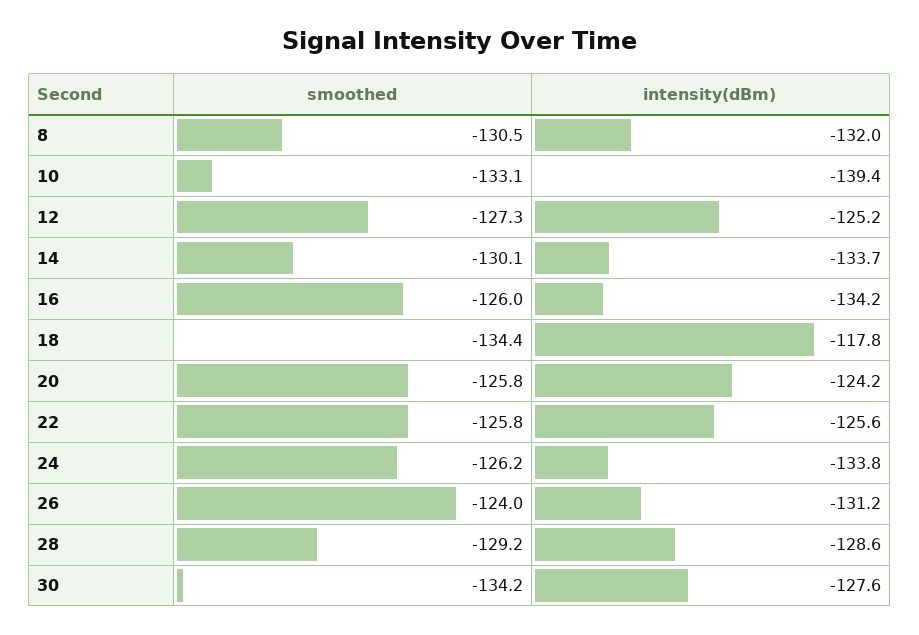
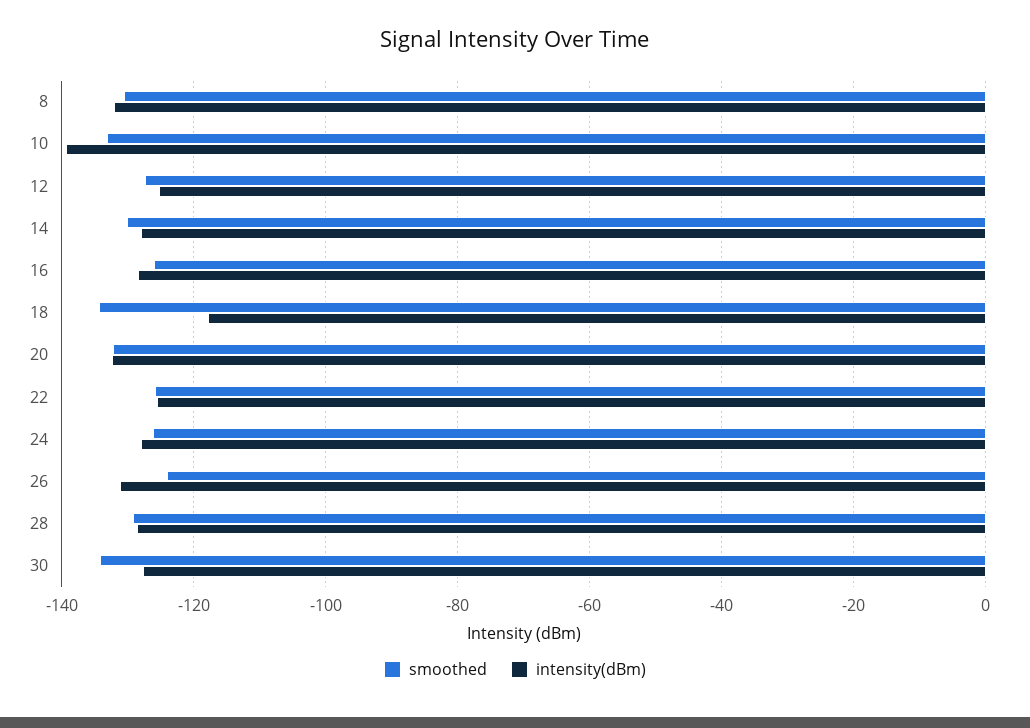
  {
    "smoothed": {
      "8": -130.5,
      "10": -133.1,
      "12": -127.3,
      "14": -130.1,
      "16": -126,
      "18": -134.4,
-     "20": -125.8,
+     "20": -132,
      "22": -125.8,
      "24": -126.2,
      "26": -124,
      "28": -129.2,
      "30": -134.2
    },
    "intensity(dBm)": {
      "8": -132,
      "10": -139.4,
      "12": -125.2,
-     "14": -133.7,
+     "14": -128,
-     "16": -134.2,
+     "16": -128,
      "18": -117.8,
-     "20": -124.2,
+     "20": -132,
      "22": -125.6,
-     "24": -133.8,
+     "24": -128,
      "26": -131.2,
      "28": -128.6,
      "30": -127.6
    }
  }

